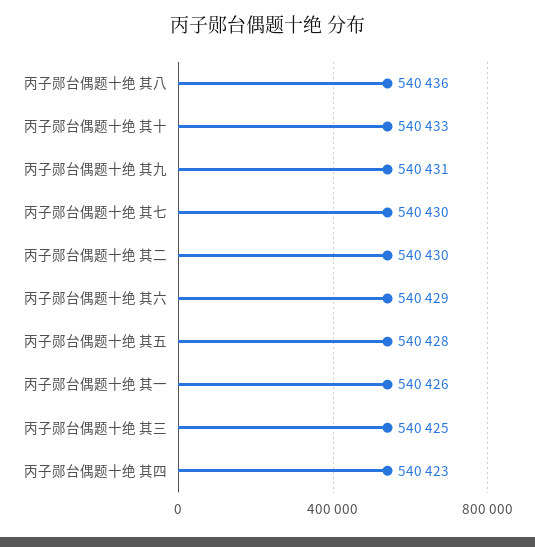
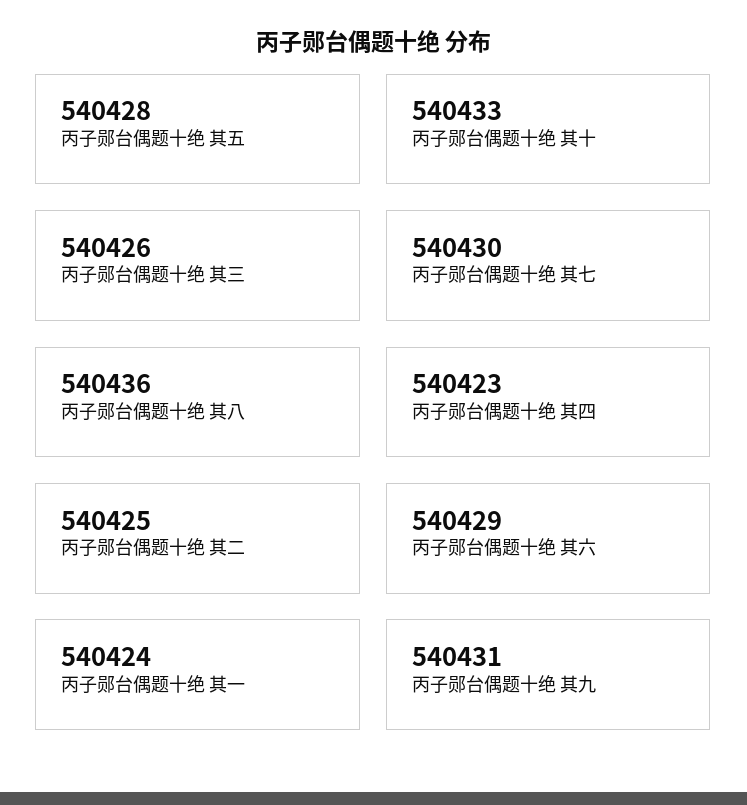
  {
    "丙子郧台偶题十绝 其八": 540436,
    "丙子郧台偶题十绝 其十": 540433,
    "丙子郧台偶题十绝 其九": 540431,
    "丙子郧台偶题十绝 其七": 540430,
-   "丙子郧台偶题十绝 其二": 540430,
+   "丙子郧台偶题十绝 其二": 540425,
    "丙子郧台偶题十绝 其六": 540429,
    "丙子郧台偶题十绝 其五": 540428,
-   "丙子郧台偶题十绝 其一": 540426,
+   "丙子郧台偶题十绝 其一": 540424,
-   "丙子郧台偶题十绝 其三": 540425,
+   "丙子郧台偶题十绝 其三": 540426,
    "丙子郧台偶题十绝 其四": 540423
  }

